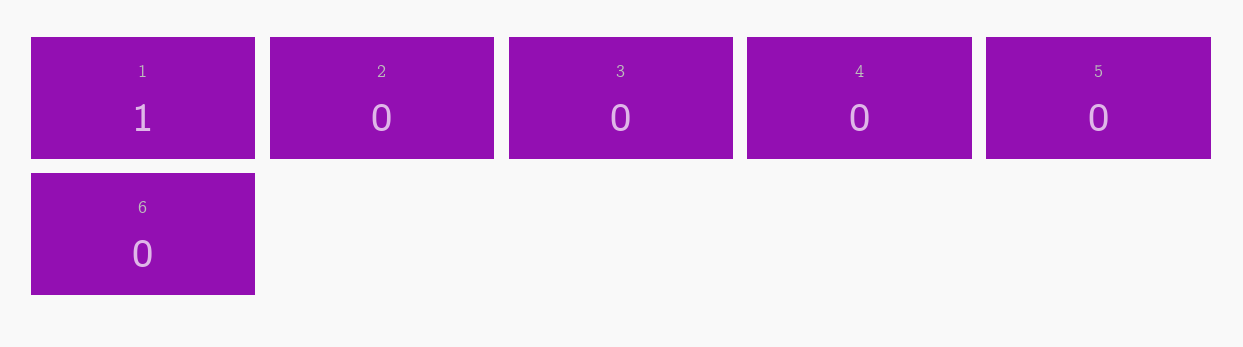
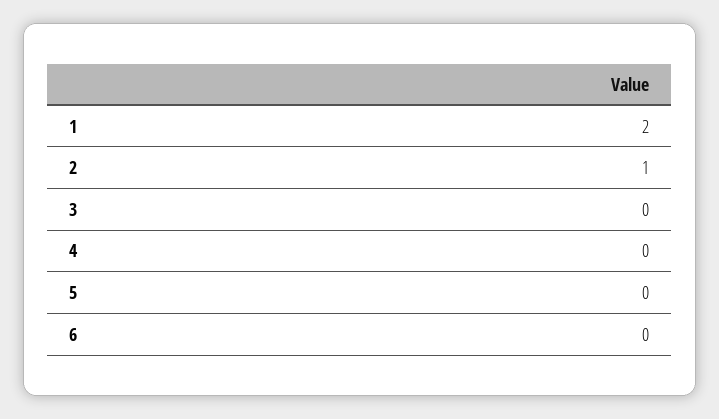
  {
-   "1": 1,
+   "1": 2,
-   "2": 0,
+   "2": 1,
    "3": 0,
    "4": 0,
    "5": 0,
    "6": 0
  }

